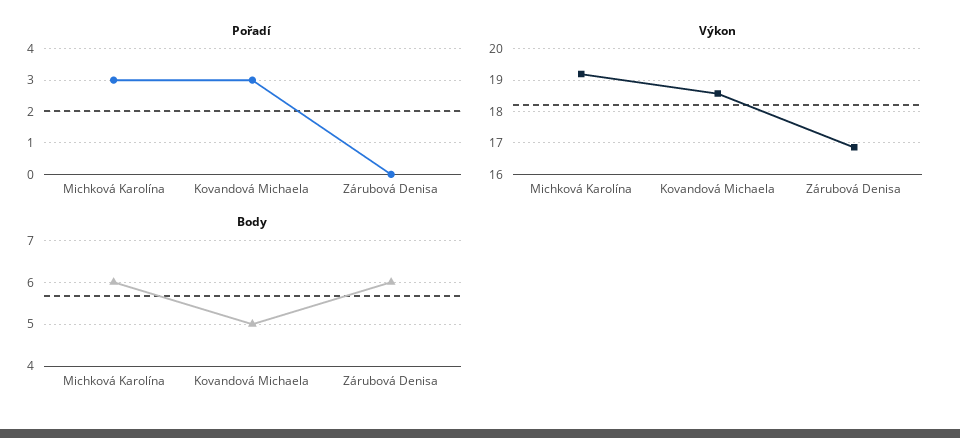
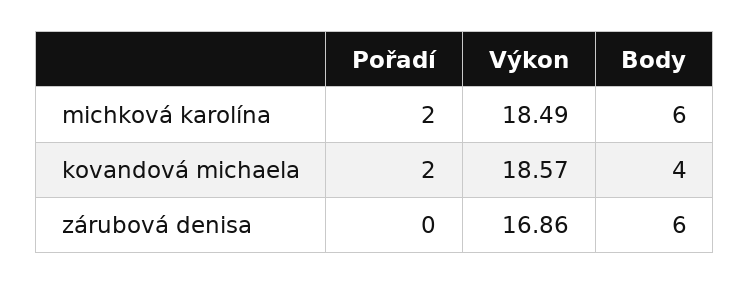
  {
    "Pořadí": {
-     "Michková Karolína": 3,
+     "Michková Karolína": 2,
-     "Kovandová Michaela": 3,
+     "Kovandová Michaela": 2,
      "Zárubová Denisa": 0
    },
    "Výkon": {
-     "Michková Karolína": 19.2,
+     "Michková Karolína": 18.49,
      "Kovandová Michaela": 18.57,
      "Zárubová Denisa": 16.86
    },
    "Body": {
      "Michková Karolína": 6,
-     "Kovandová Michaela": 5,
+     "Kovandová Michaela": 4,
      "Zárubová Denisa": 6
    }
  }

